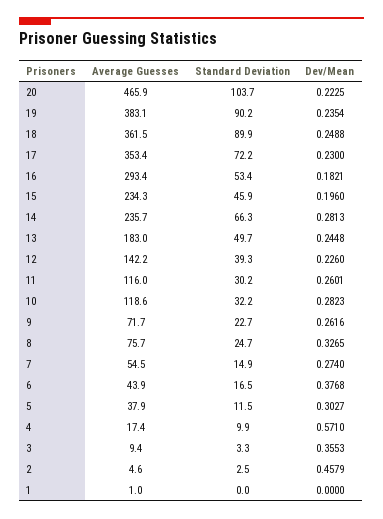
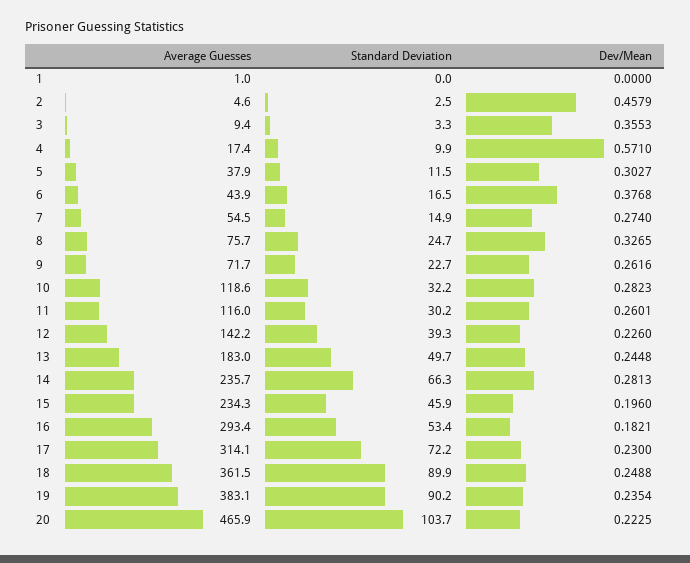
  {
    "Average Guesses": {
      "20": 465.9,
      "19": 383.1,
      "18": 361.5,
-     "17": 353.4,
+     "17": 314.1,
      "16": 293.4,
      "15": 234.3,
      "14": 235.7,
      "13": 183,
      "12": 142.2,
      "11": 116,
      "10": 118.6,
      "9": 71.7,
      "8": 75.7,
      "7": 54.5,
      "6": 43.9,
      "5": 37.9,
      "4": 17.4,
      "3": 9.4,
      "2": 4.6,
      "1": 1
    },
    "Standard Deviation": {
      "20": 103.7,
      "19": 90.2,
      "18": 89.9,
      "17": 72.2,
      "16": 53.4,
      "15": 45.9,
      "14": 66.3,
      "13": 49.7,
      "12": 39.3,
      "11": 30.2,
      "10": 32.2,
      "9": 22.7,
      "8": 24.7,
      "7": 14.9,
      "6": 16.5,
      "5": 11.5,
      "4": 9.9,
      "3": 3.3,
      "2": 2.5,
      "1": 0
    },
    "Dev/Mean": {
      "20": 0.2225,
      "19": 0.2354,
      "18": 0.2488,
      "17": 0.23,
      "16": 0.1821,
      "15": 0.196,
      "14": 0.2813,
      "13": 0.2448,
      "12": 0.226,
      "11": 0.2601,
      "10": 0.2823,
      "9": 0.2616,
      "8": 0.3265,
      "7": 0.274,
      "6": 0.3768,
      "5": 0.3027,
      "4": 0.571,
      "3": 0.3553,
      "2": 0.4579,
      "1": 0
    }
  }

